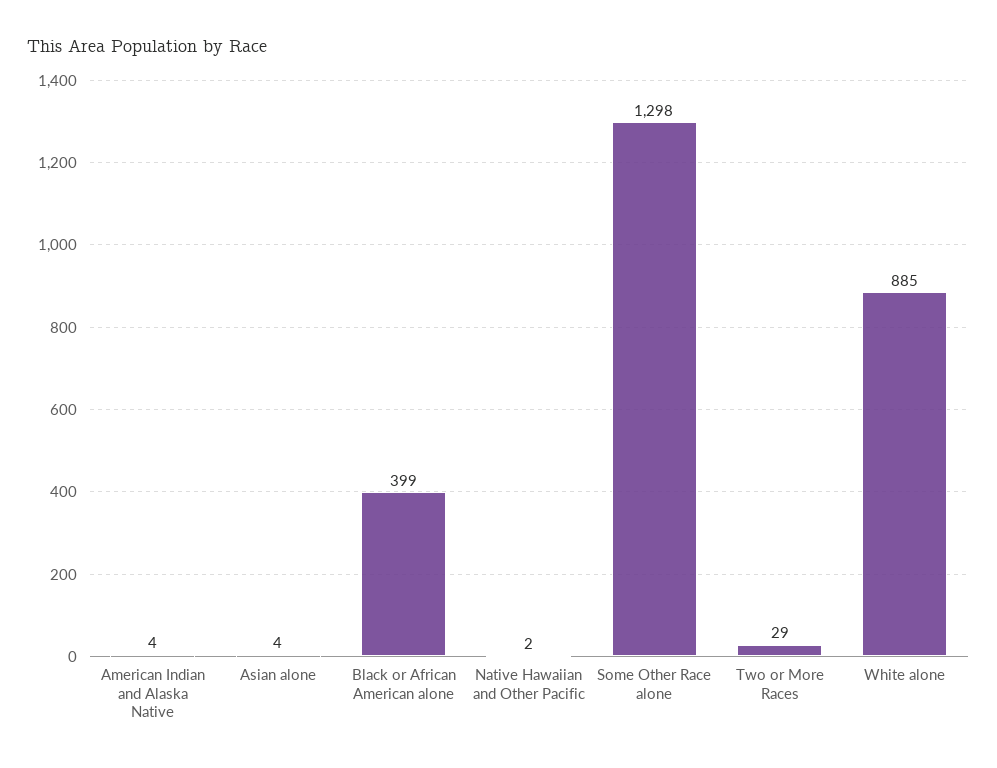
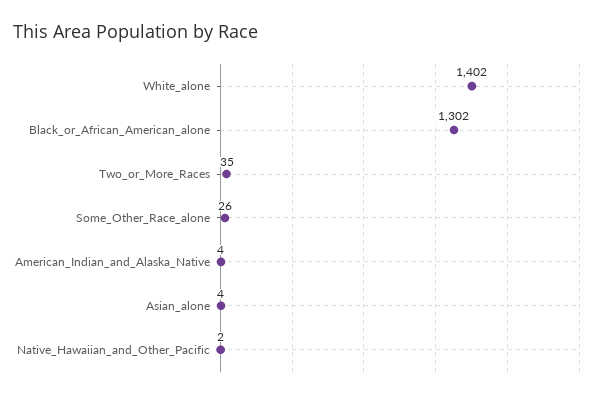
  {
    "American Indian and Alaska Native": 4,
    "Asian alone": 4,
-   "Black or African American alone": 399,
+   "Black or African American alone": 1302,
    "Native Hawaiian and Other Pacific": 2,
-   "Some Other Race alone": 1298,
+   "Some Other Race alone": 26,
-   "Two or More Races": 29,
+   "Two or More Races": 35,
-   "White alone": 885
+   "White alone": 1402
  }

